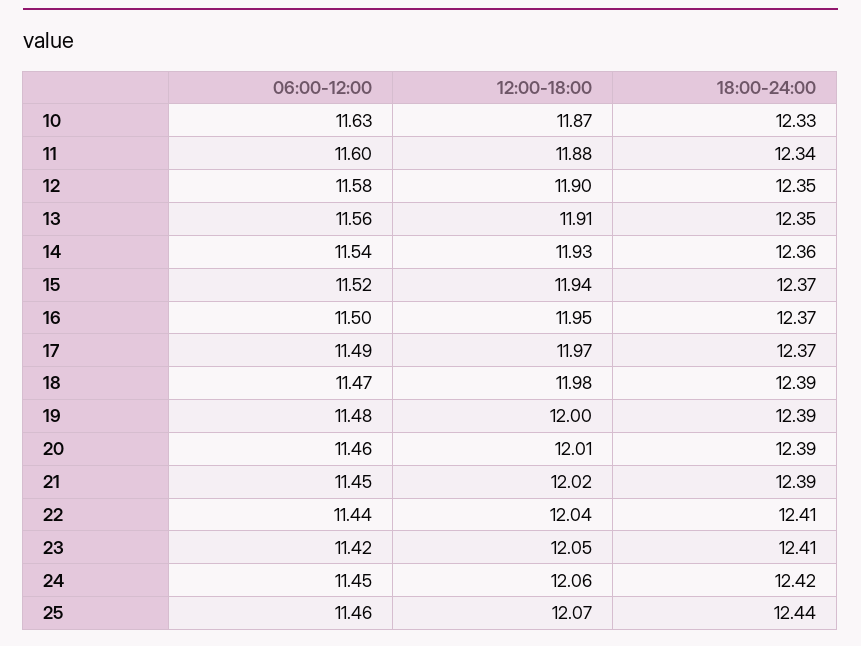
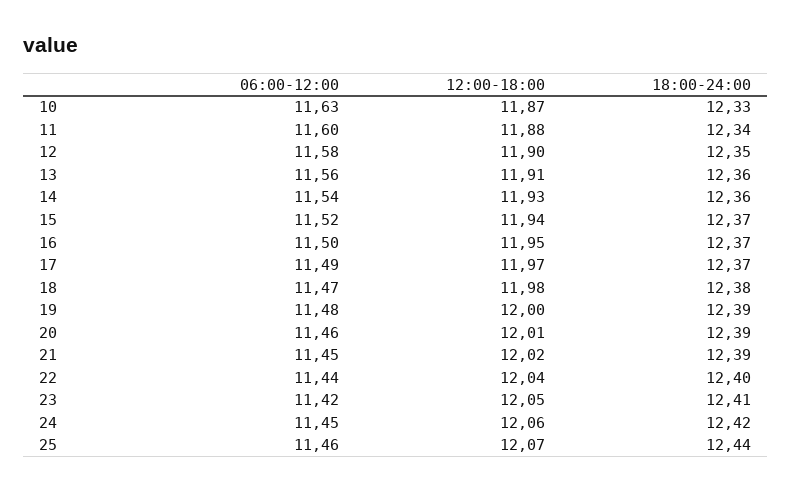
  {
    "06:00-12:00": {
      "10": 11.63,
      "11": 11.6,
      "12": 11.58,
      "13": 11.56,
      "14": 11.54,
      "15": 11.52,
      "16": 11.5,
      "17": 11.49,
      "18": 11.47,
      "19": 11.48,
      "20": 11.46,
      "21": 11.45,
      "22": 11.44,
      "23": 11.42,
      "24": 11.45,
      "25": 11.46
    },
    "12:00-18:00": {
      "10": 11.87,
      "11": 11.88,
      "12": 11.9,
      "13": 11.91,
      "14": 11.93,
      "15": 11.94,
      "16": 11.95,
      "17": 11.97,
      "18": 11.98,
      "19": 12,
      "20": 12.01,
      "21": 12.02,
      "22": 12.04,
      "23": 12.05,
      "24": 12.06,
      "25": 12.07
    },
    "18:00-24:00": {
      "10": 12.33,
      "11": 12.34,
      "12": 12.35,
-     "13": 12.35,
+     "13": 12.36,
      "14": 12.36,
      "15": 12.37,
      "16": 12.37,
      "17": 12.37,
-     "18": 12.39,
+     "18": 12.38,
      "19": 12.39,
      "20": 12.39,
      "21": 12.39,
-     "22": 12.41,
+     "22": 12.4,
      "23": 12.41,
      "24": 12.42,
      "25": 12.44
    }
  }

